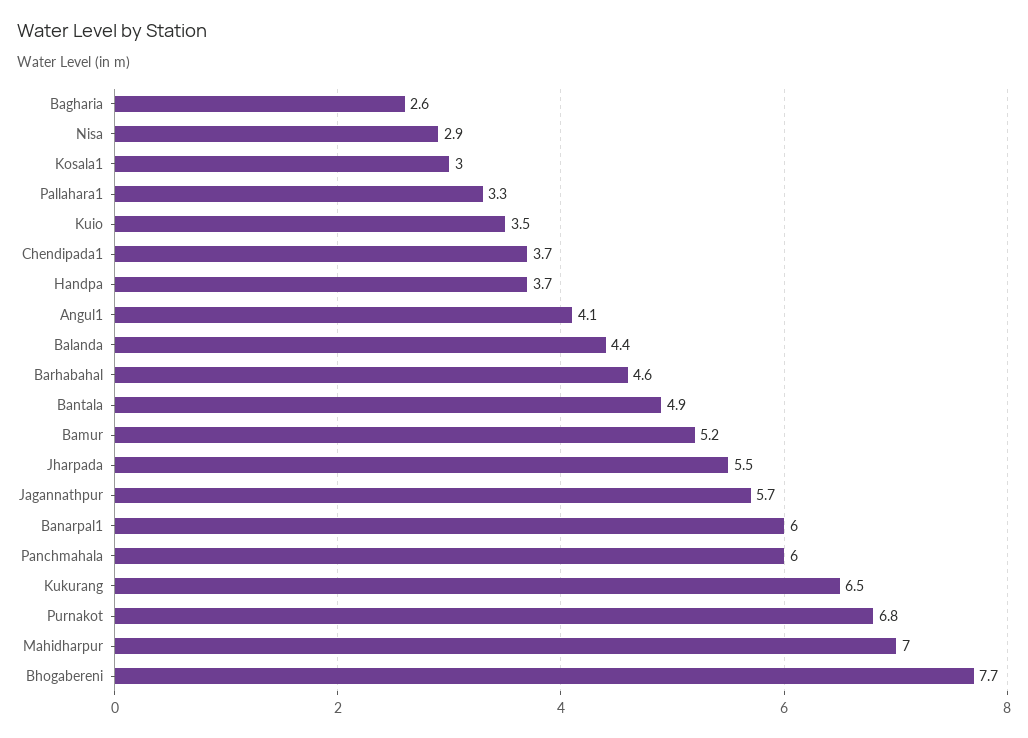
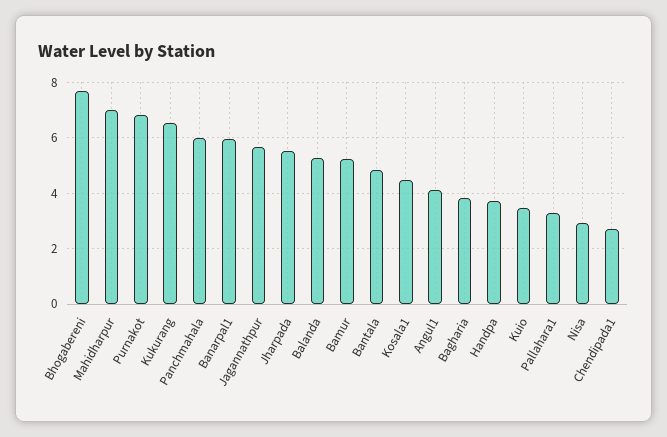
  {
-   "Bagharia": 2.6,
+   "Bagharia": 3.75,
    "Nisa": 2.9,
-   "Kosala1": 3,
+   "Kosala1": 4.5,
    "Pallahara1": 3.3,
    "Kuio": 3.5,
-   "Chendipada1": 3.7,
+   "Chendipada1": 2.75,
    "Handpa": 3.7,
    "Angul1": 4.1,
-   "Balanda": 4.4,
+   "Balanda": 5.25,
-   "Barhabahal": 4.6,
    "Bantala": 4.9,
    "Bamur": 5.2,
    "Jharpada": 5.5,
    "Jagannathpur": 5.7,
    "Banarpal1": 6,
    "Panchmahala": 6,
    "Kukurang": 6.5,
    "Purnakot": 6.8,
    "Mahidharpur": 7,
    "Bhogabereni": 7.7
  }

